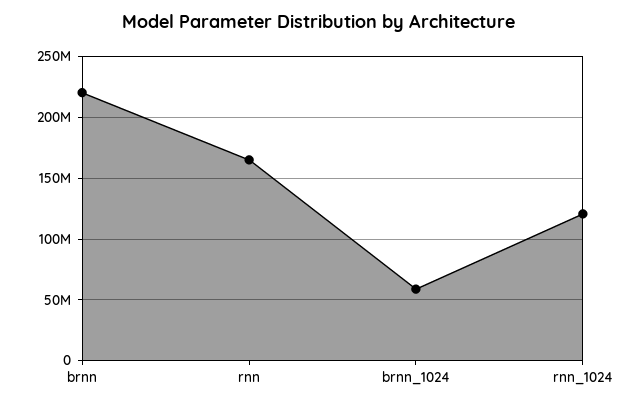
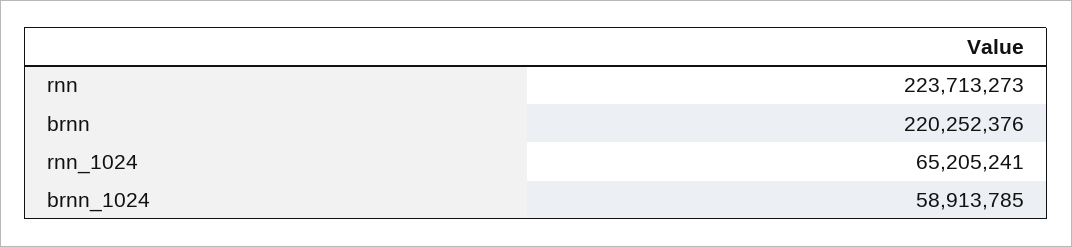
  {
    "brnn": 220252376,
-   "rnn": 165000000,
+   "rnn": 223713273,
    "brnn_1024": 58913785,
-   "rnn_1024": 120000000
+   "rnn_1024": 65205241
  }

